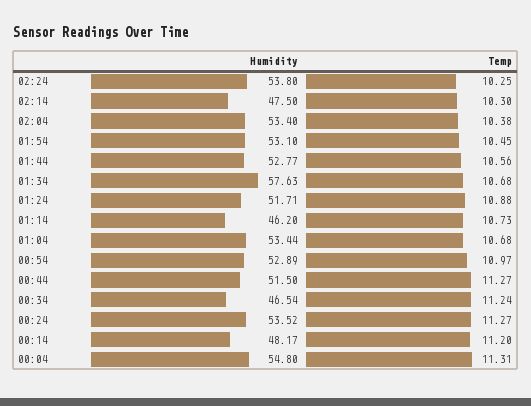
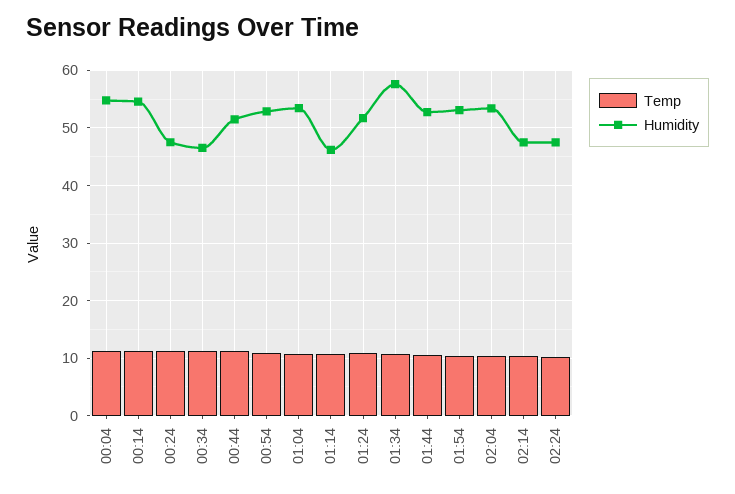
  {
    "Humidity": {
-     "02:24": 53.8,
+     "02:24": 48,
      "02:14": 47.5,
      "02:04": 53.4,
      "01:54": 53.1,
      "01:44": 52.77,
      "01:34": 57.63,
      "01:24": 51.71,
      "01:14": 46.2,
      "01:04": 53.44,
      "00:54": 52.89,
      "00:44": 51.5,
      "00:34": 46.54,
-     "00:24": 53.52,
+     "00:24": 48,
-     "00:14": 48.17,
+     "00:14": 54,
      "00:04": 54.8
    },
    "Temp": {
      "02:24": 10.25,
      "02:14": 10.3,
      "02:04": 10.38,
      "01:54": 10.45,
      "01:44": 10.56,
      "01:34": 10.68,
      "01:24": 10.88,
      "01:14": 10.73,
      "01:04": 10.68,
      "00:54": 10.97,
      "00:44": 11.27,
      "00:34": 11.24,
      "00:24": 11.27,
      "00:14": 11.2,
      "00:04": 11.31
    }
  }

